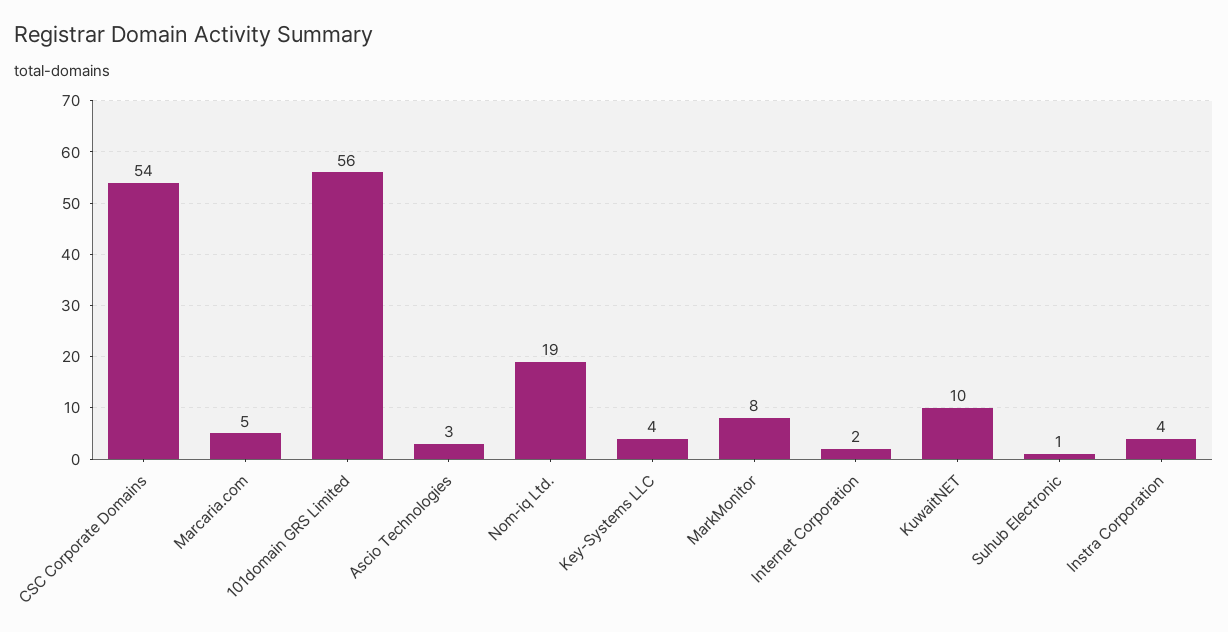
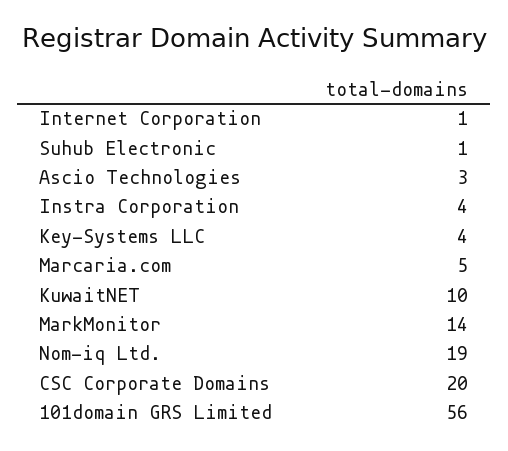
  {
-   "CSC Corporate Domains": 54,
+   "CSC Corporate Domains": 20,
    "Marcaria.com": 5,
    "101domain GRS Limited": 56,
    "Ascio Technologies": 3,
    "Nom-iq Ltd.": 19,
    "Key-Systems LLC": 4,
-   "MarkMonitor": 8,
+   "MarkMonitor": 14,
-   "Internet Corporation": 2,
+   "Internet Corporation": 1,
    "KuwaitNET": 10,
    "Suhub Electronic": 1,
    "Instra Corporation": 4
  }

